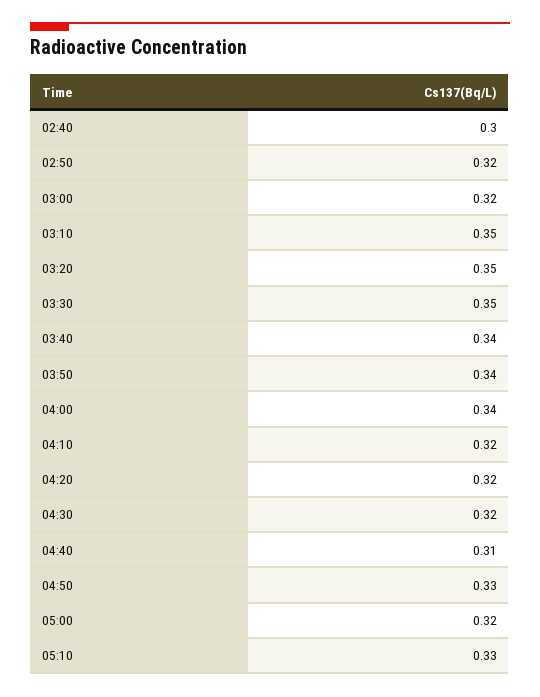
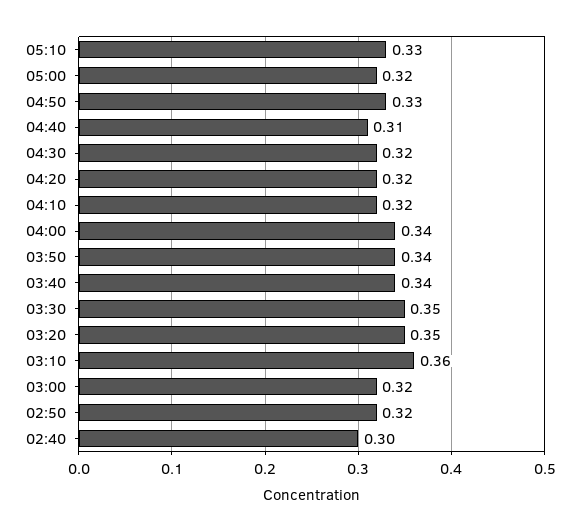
  {
    "02:40": 0.3,
    "02:50": 0.32,
    "03:00": 0.32,
-   "03:10": 0.35,
+   "03:10": 0.36,
    "03:20": 0.35,
    "03:30": 0.35,
    "03:40": 0.34,
    "03:50": 0.34,
    "04:00": 0.34,
    "04:10": 0.32,
    "04:20": 0.32,
    "04:30": 0.32,
    "04:40": 0.31,
    "04:50": 0.33,
    "05:00": 0.32,
    "05:10": 0.33
  }

